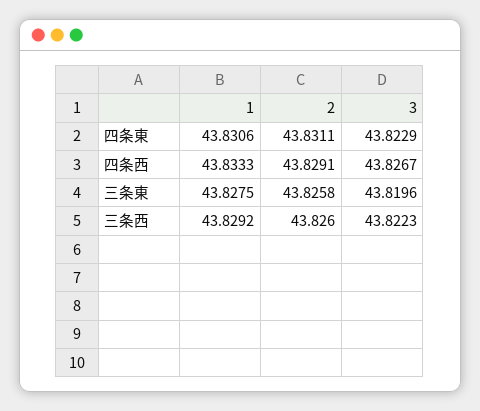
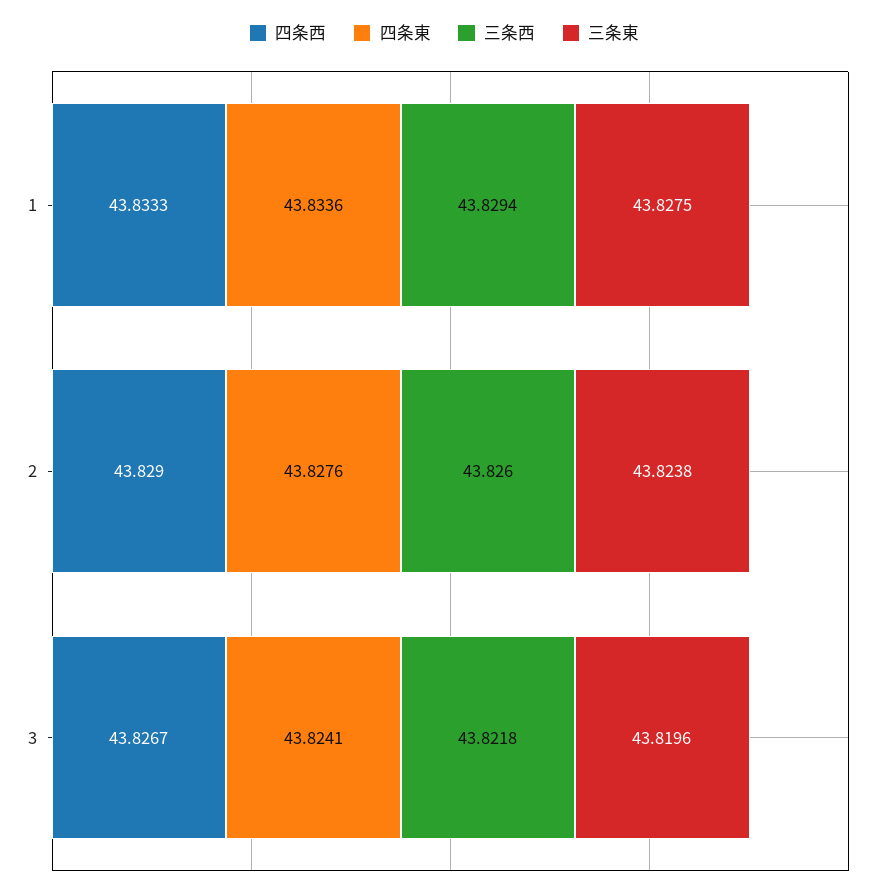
  {
    "四条東": {
-     "1": 43.8306,
+     "1": 43.8336,
-     "2": 43.8311,
+     "2": 43.8276,
-     "3": 43.8229
+     "3": 43.8241
    },
    "四条西": {
      "1": 43.8333,
-     "2": 43.8291,
+     "2": 43.829,
      "3": 43.8267
    },
    "三条東": {
      "1": 43.8275,
-     "2": 43.8258,
+     "2": 43.8238,
      "3": 43.8196
    },
    "三条西": {
-     "1": 43.8292,
+     "1": 43.8294,
      "2": 43.826,
-     "3": 43.8223
+     "3": 43.8218
    }
  }

